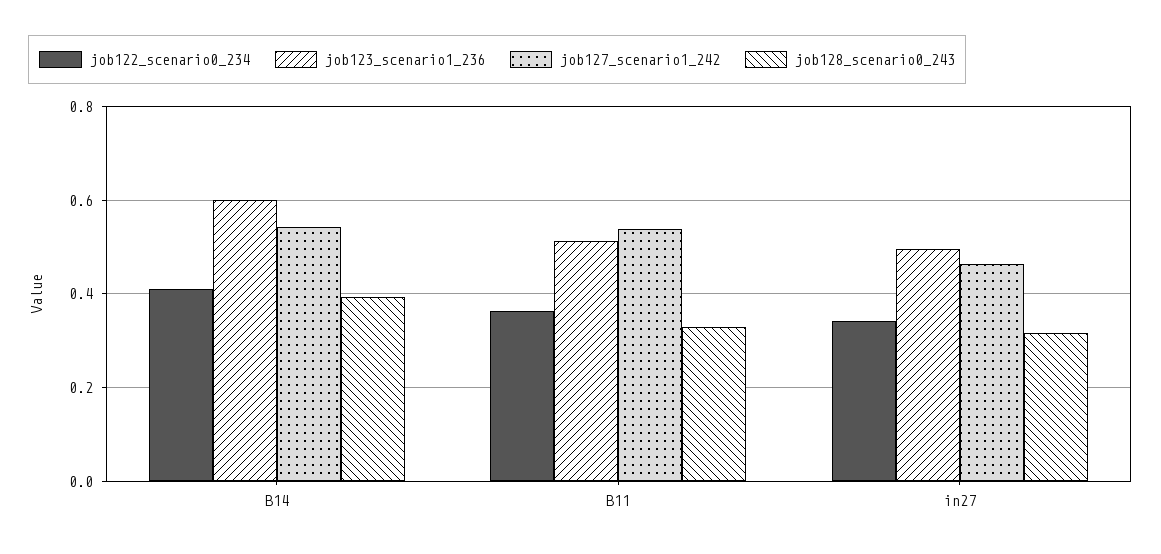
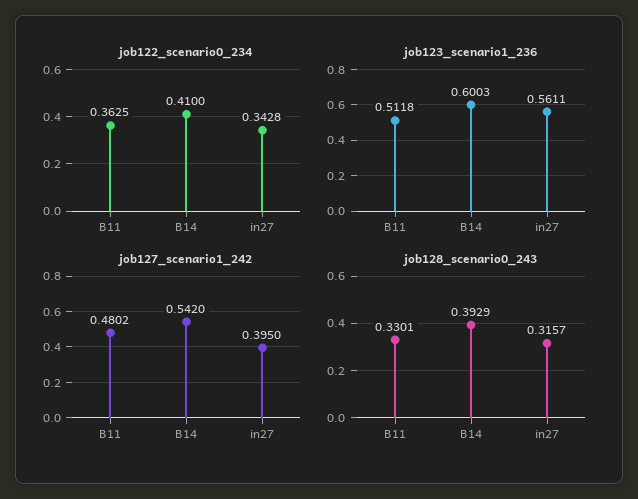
  {
    "job122_scenario0_234": {
      "B14": 0.41,
      "B11": 0.3625,
      "in27": 0.3428
    },
    "job123_scenario1_236": {
      "B14": 0.6003,
      "B11": 0.5118,
-     "in27": 0.5
+     "in27": 0.5611
    },
    "job127_scenario1_242": {
      "B14": 0.542,
-     "B11": 0.54,
+     "B11": 0.4802,
-     "in27": 0.46
+     "in27": 0.395
    },
    "job128_scenario0_243": {
      "B14": 0.3929,
      "B11": 0.3301,
      "in27": 0.3157
    }
  }

